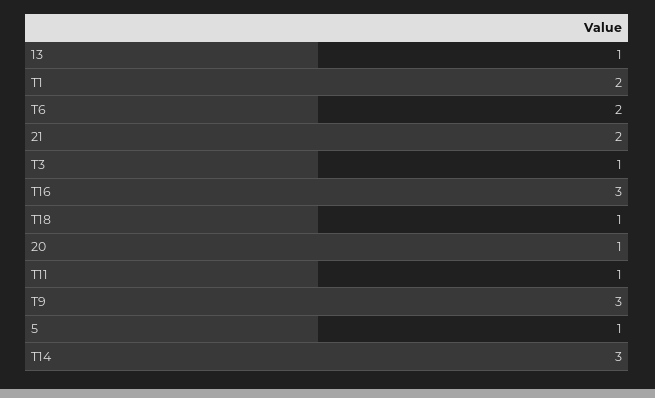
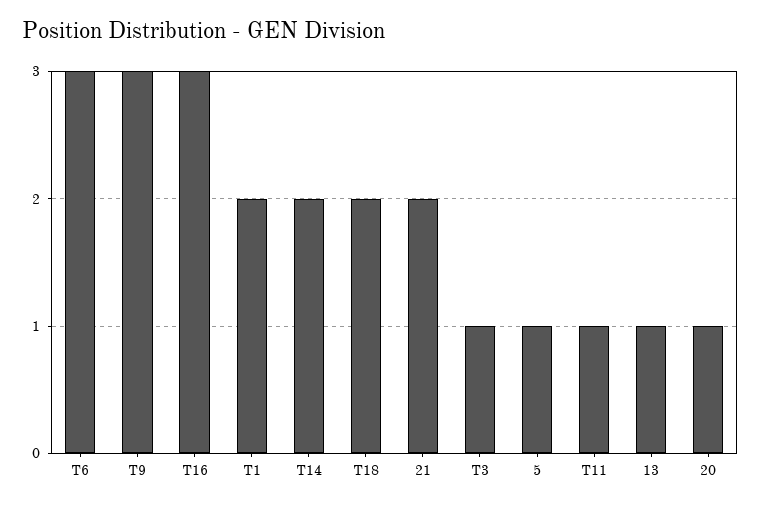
  {
    "13": 1,
    "T1": 2,
-   "T6": 2,
+   "T6": 3,
    "21": 2,
    "T3": 1,
    "T16": 3,
-   "T18": 1,
+   "T18": 2,
    "20": 1,
    "T11": 1,
    "T9": 3,
    "5": 1,
-   "T14": 3
+   "T14": 2
  }

